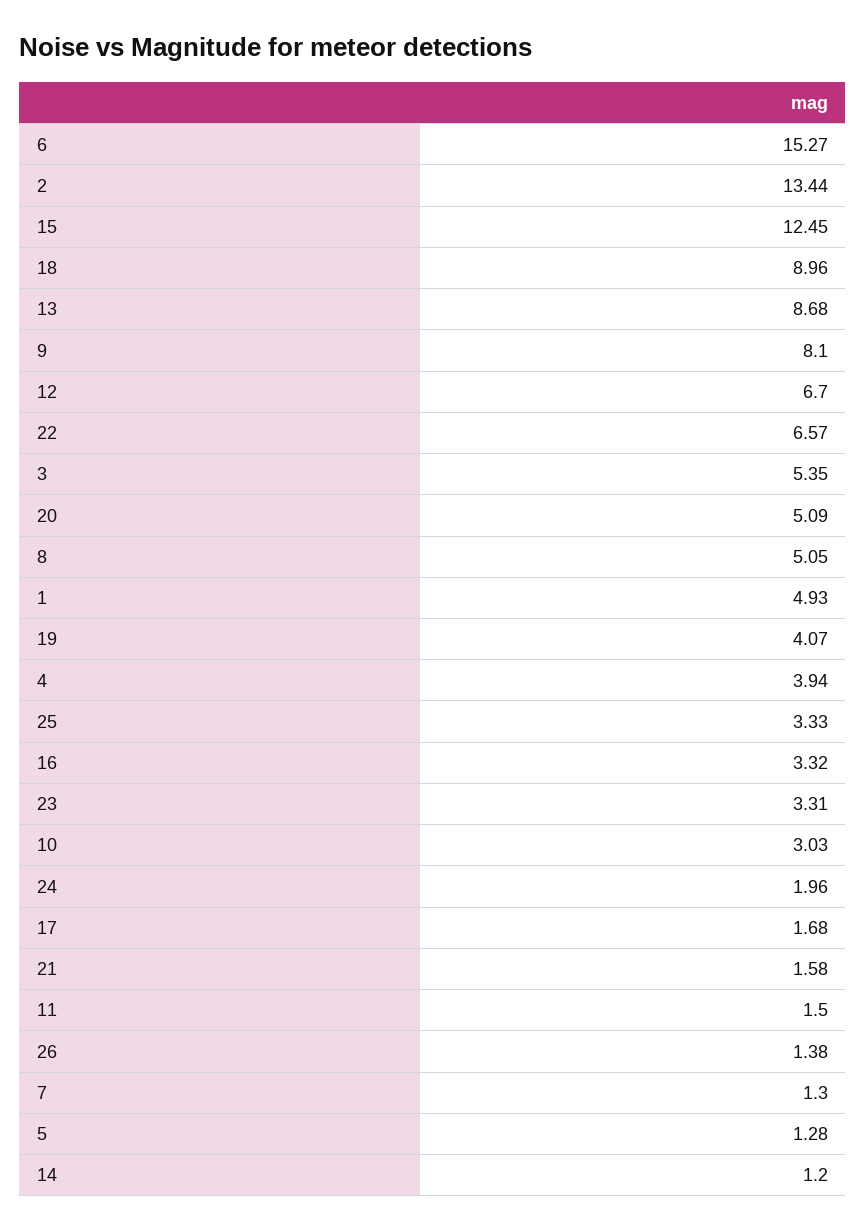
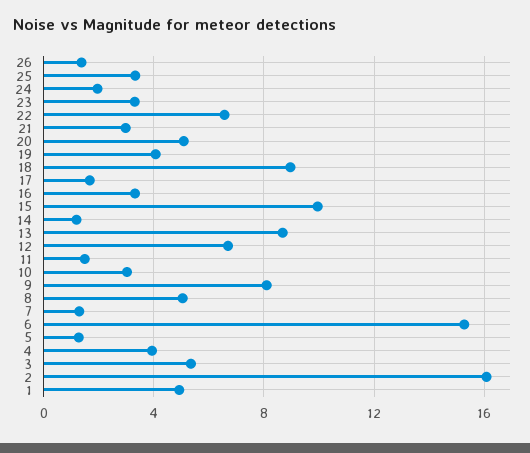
  {
    "6": 15.27,
-   "2": 13.44,
+   "2": 16,
-   "15": 12.45,
+   "15": 10,
    "18": 8.96,
    "13": 8.68,
    "9": 8.1,
    "12": 6.7,
    "22": 6.57,
    "3": 5.35,
    "20": 5.09,
    "8": 5.05,
    "1": 4.93,
    "19": 4.07,
    "4": 3.94,
    "25": 3.33,
    "16": 3.32,
    "23": 3.31,
    "10": 3.03,
    "24": 1.96,
    "17": 1.68,
-   "21": 1.58,
+   "21": 3,
    "11": 1.5,
    "26": 1.38,
    "7": 1.3,
    "5": 1.28,
    "14": 1.2
  }

